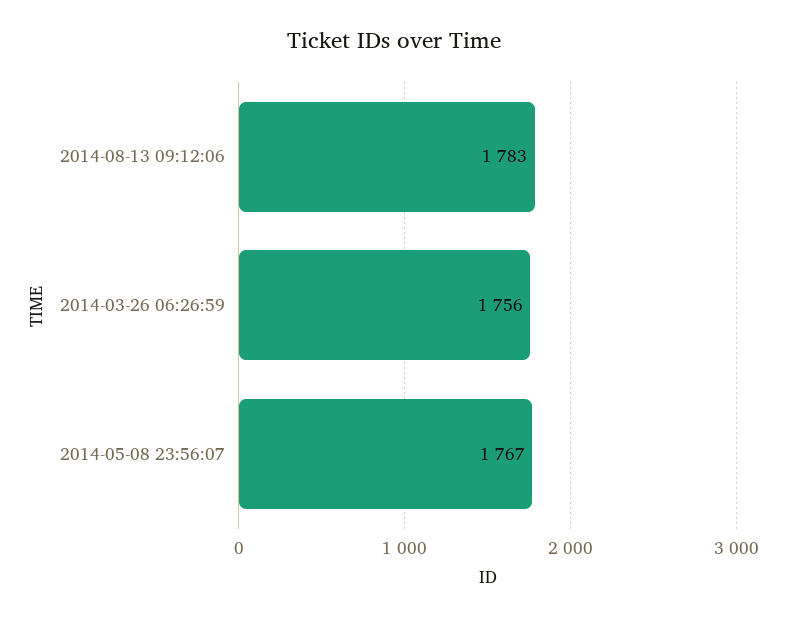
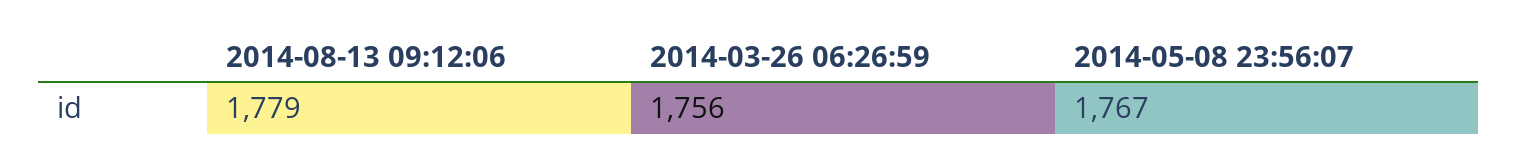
  {
-   "2014-08-13 09:12:06": 1783,
+   "2014-08-13 09:12:06": 1779,
    "2014-03-26 06:26:59": 1756,
    "2014-05-08 23:56:07": 1767
  }

